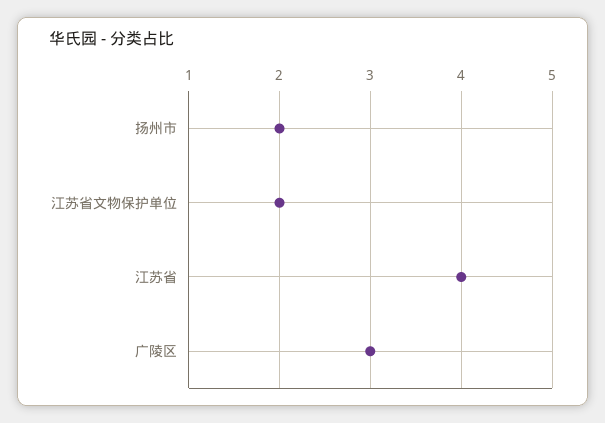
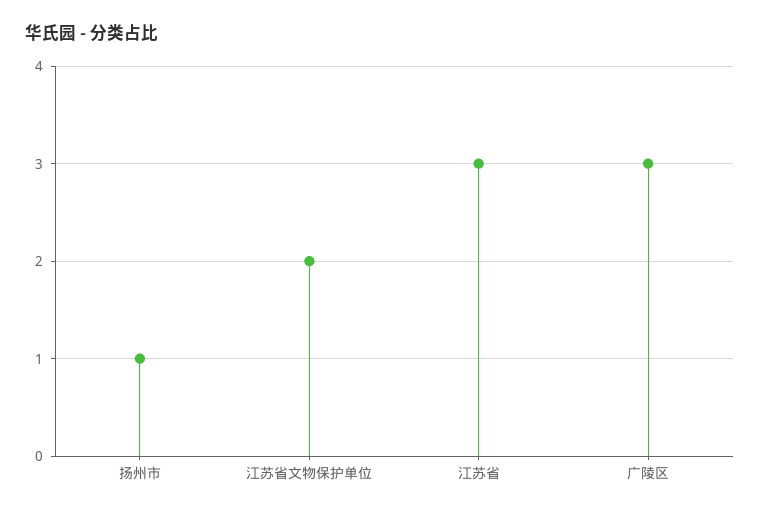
  {
-   "扬州市": 2,
+   "扬州市": 1,
    "江苏省文物保护单位": 2,
-   "江苏省": 4,
+   "江苏省": 3,
    "广陵区": 3
  }

